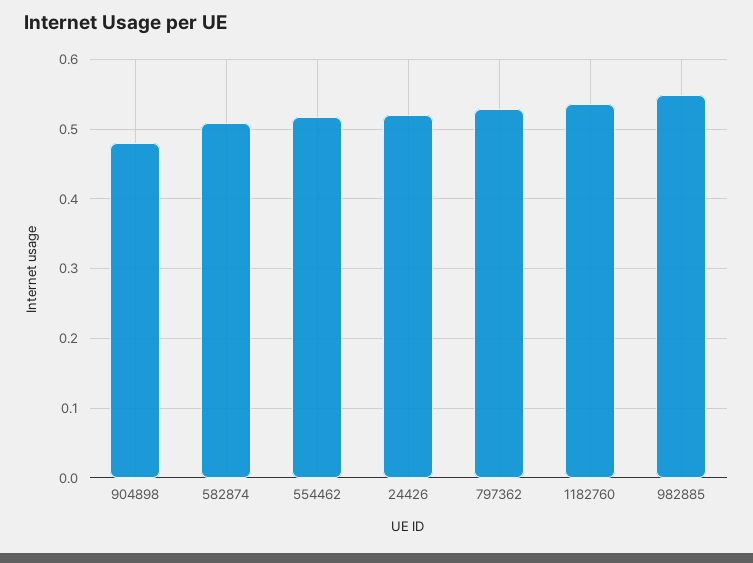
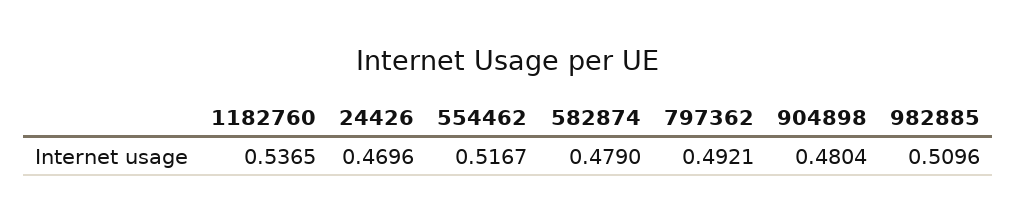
  {
    "904898": 0.4804,
-   "582874": 0.51,
+   "582874": 0.479,
    "554462": 0.5167,
-   "24426": 0.52,
+   "24426": 0.4696,
-   "797362": 0.53,
+   "797362": 0.4921,
    "1182760": 0.5365,
-   "982885": 0.55
+   "982885": 0.5096
  }

